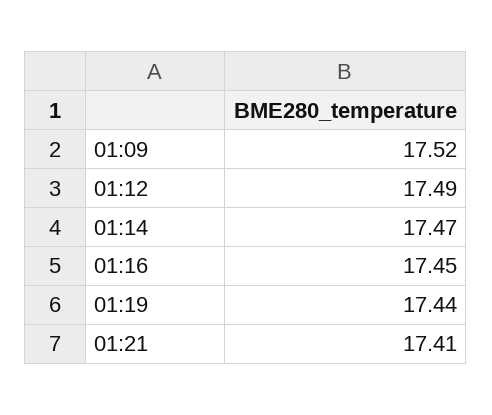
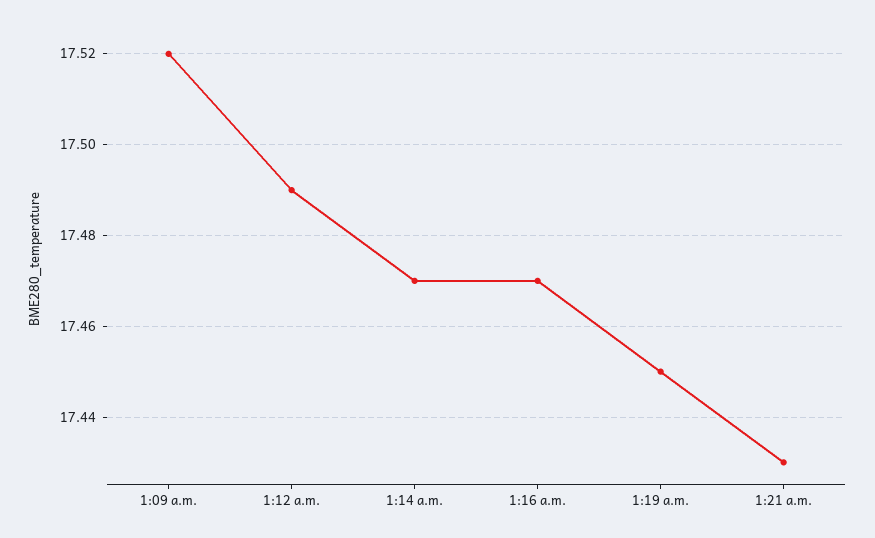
  {
    "01:09": 17.52,
    "01:12": 17.49,
    "01:14": 17.47,
-   "01:16": 17.45,
+   "01:16": 17.47,
-   "01:19": 17.44,
+   "01:19": 17.45,
-   "01:21": 17.41
+   "01:21": 17.43
  }

